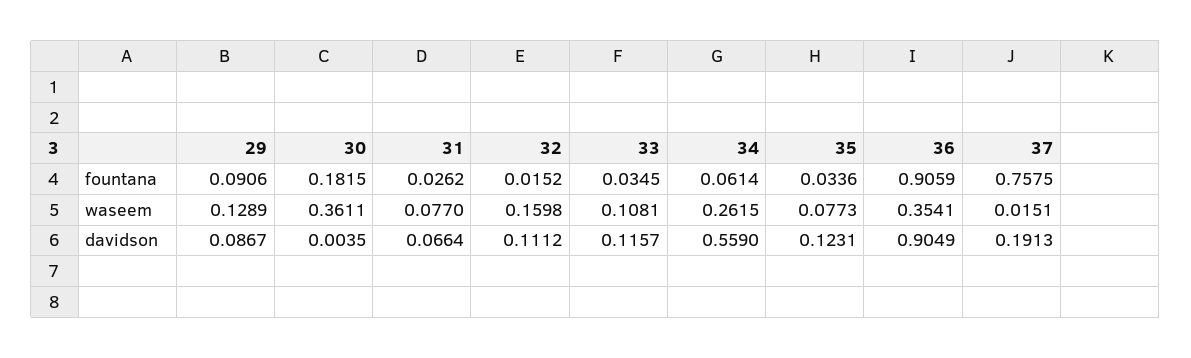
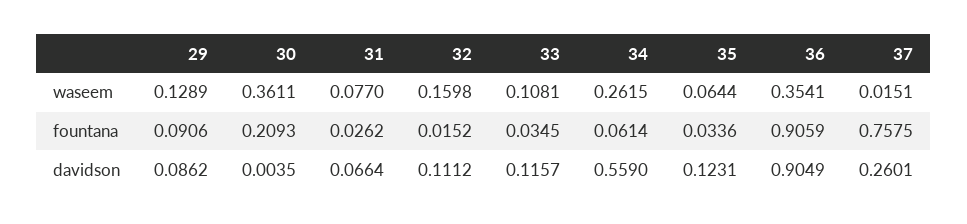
  {
    "29": {
      "fountana": 0.0906,
      "waseem": 0.1289,
-     "davidson": 0.0867
+     "davidson": 0.0862
    },
    "30": {
-     "fountana": 0.1815,
+     "fountana": 0.2093,
      "waseem": 0.3611,
      "davidson": 0.0035
    },
    "31": {
      "fountana": 0.0262,
      "waseem": 0.077,
      "davidson": 0.0664
    },
    "32": {
      "fountana": 0.0152,
      "waseem": 0.1598,
      "davidson": 0.1112
    },
    "33": {
      "fountana": 0.0345,
      "waseem": 0.1081,
      "davidson": 0.1157
    },
    "34": {
      "fountana": 0.0614,
      "waseem": 0.2615,
      "davidson": 0.559
    },
    "35": {
      "fountana": 0.0336,
-     "waseem": 0.0773,
+     "waseem": 0.0644,
      "davidson": 0.1231
    },
    "36": {
      "fountana": 0.9059,
      "waseem": 0.3541,
      "davidson": 0.9049
    },
    "37": {
      "fountana": 0.7575,
      "waseem": 0.0151,
-     "davidson": 0.1913
+     "davidson": 0.2601
    }
  }

